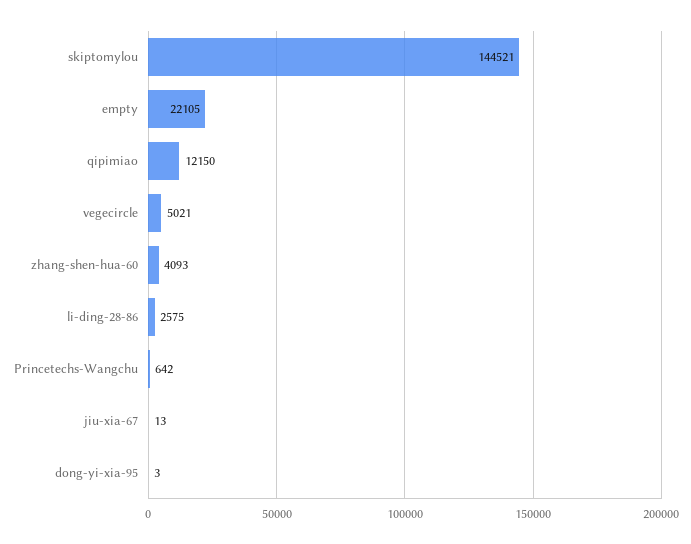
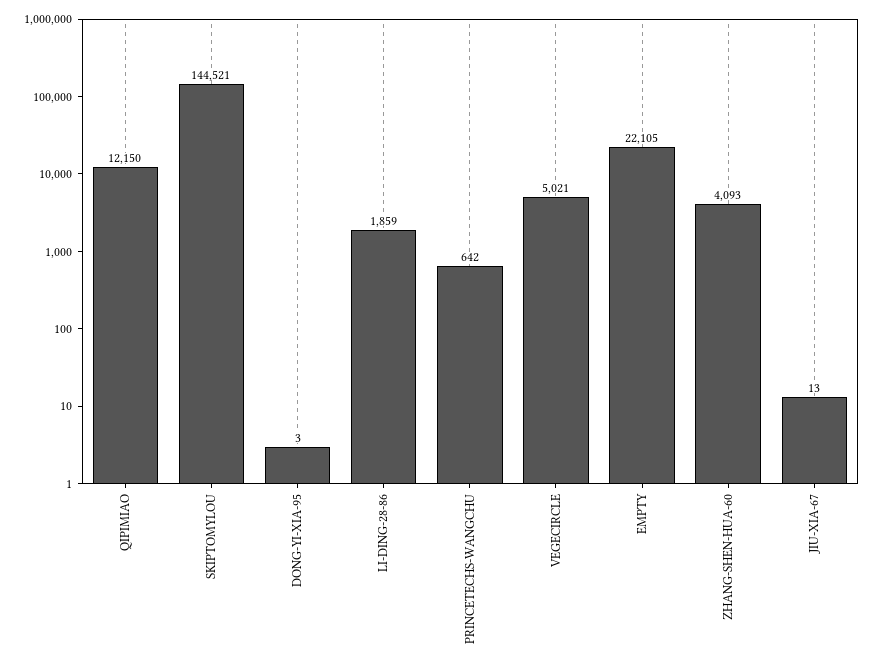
  {
    "skiptomylou": 144521,
    "empty": 22105,
    "qipimiao": 12150,
    "vegecircle": 5021,
    "zhang-shen-hua-60": 4093,
-   "li-ding-28-86": 2575,
+   "li-ding-28-86": 1859,
    "Princetechs-Wangchu": 642,
    "jiu-xia-67": 13,
    "dong-yi-xia-95": 3
  }

